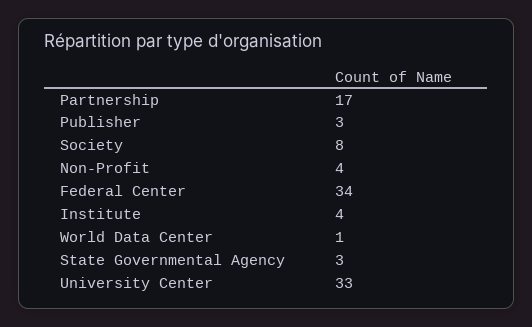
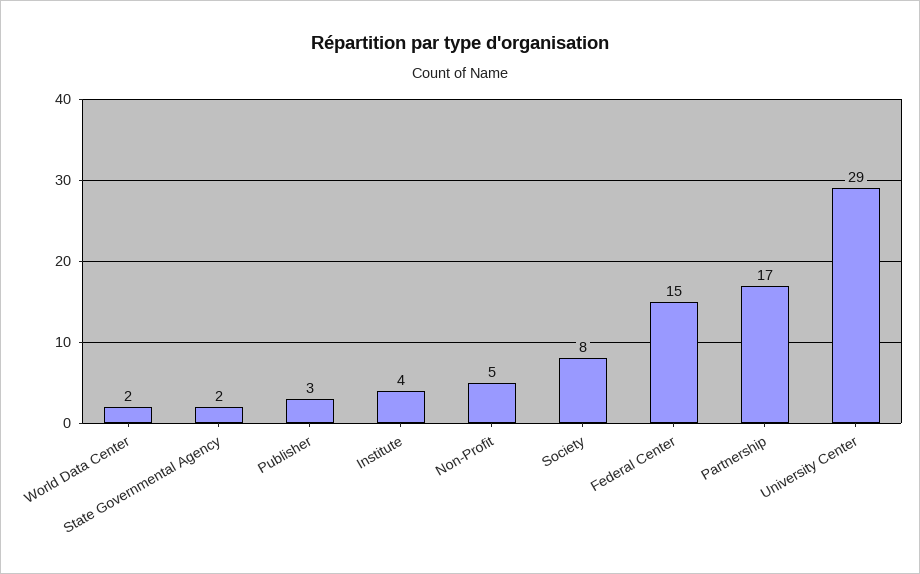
  {
    "Partnership": 17,
    "Publisher": 3,
    "Society": 8,
-   "Non-Profit": 4,
+   "Non-Profit": 5,
-   "Federal Center": 34,
+   "Federal Center": 15,
    "Institute": 4,
-   "World Data Center": 1,
+   "World Data Center": 2,
-   "State Governmental Agency": 3,
+   "State Governmental Agency": 2,
-   "University Center": 33
+   "University Center": 29
  }

